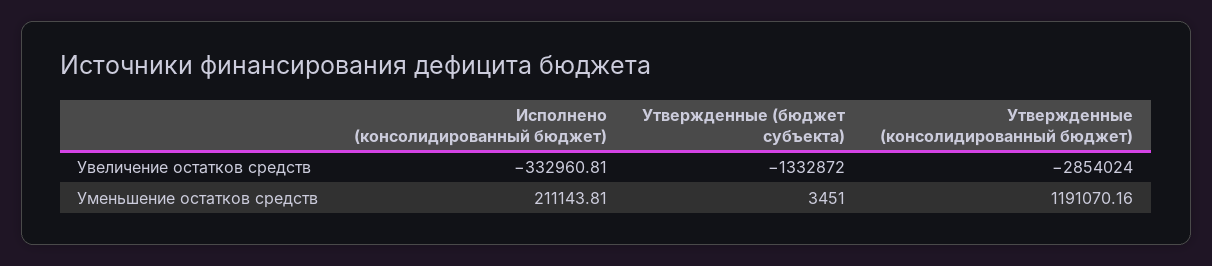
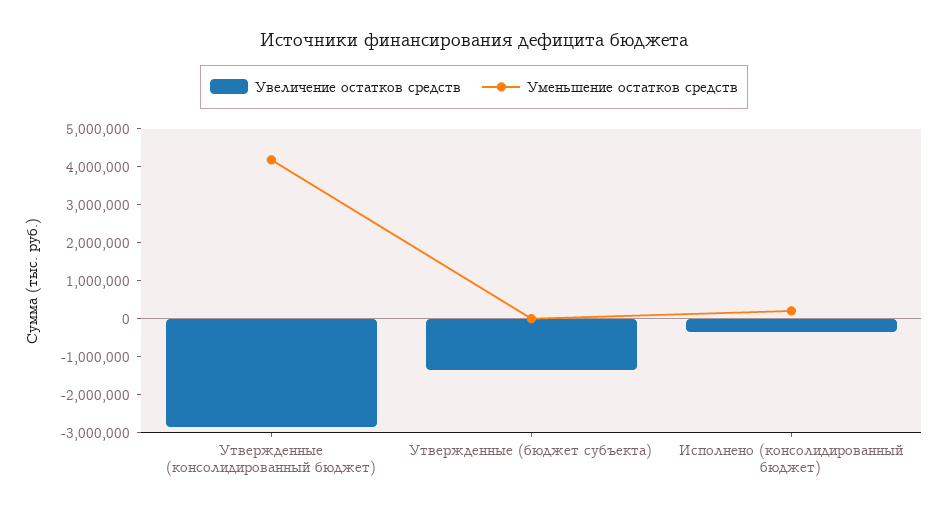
  {
    "Увеличение остатков средств": {
      "Исполнено (консолидированный бюджет)": -332960.81,
      "Утвержденные (бюджет субъекта)": -1332872,
      "Утвержденные (консолидированный бюджет)": -2854024
    },
    "Уменьшение остатков средств": {
      "Исполнено (консолидированный бюджет)": 211143.81,
      "Утвержденные (бюджет субъекта)": 3451,
-     "Утвержденные (консолидированный бюджет)": 1191070.16
+     "Утвержденные (консолидированный бюджет)": 4250000
    }
  }

